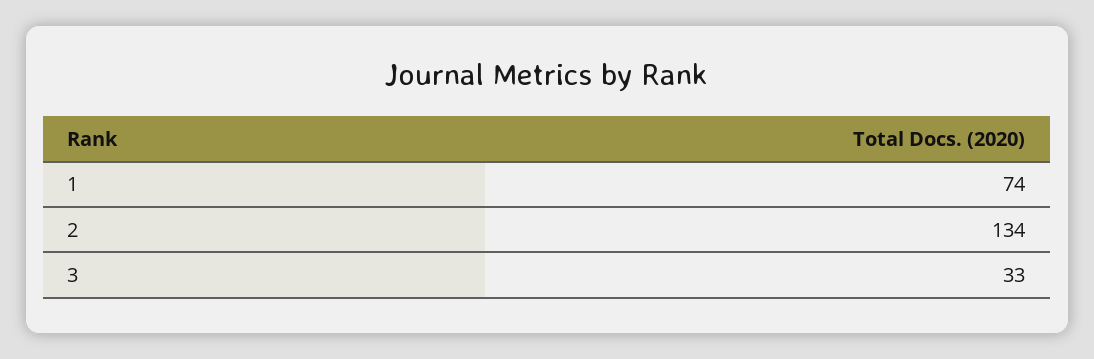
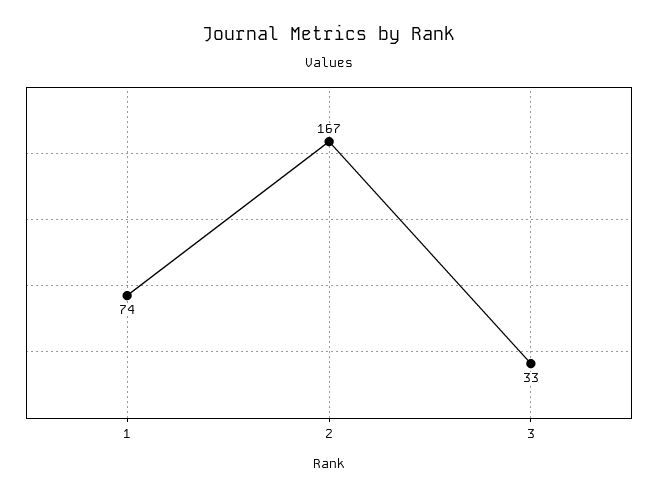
  {
    "1": 74,
-   "2": 134,
+   "2": 167,
    "3": 33
  }

